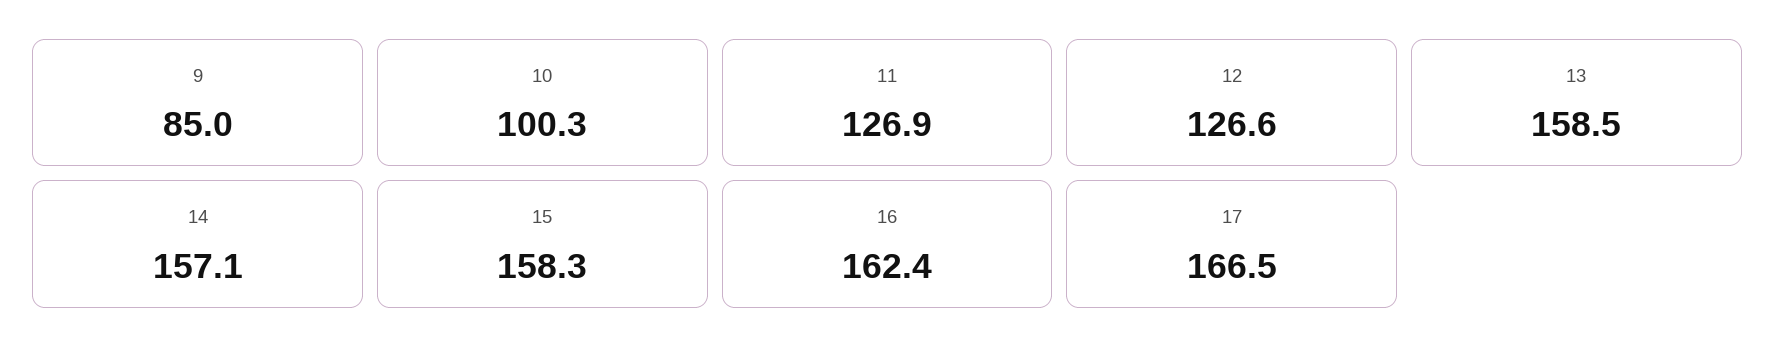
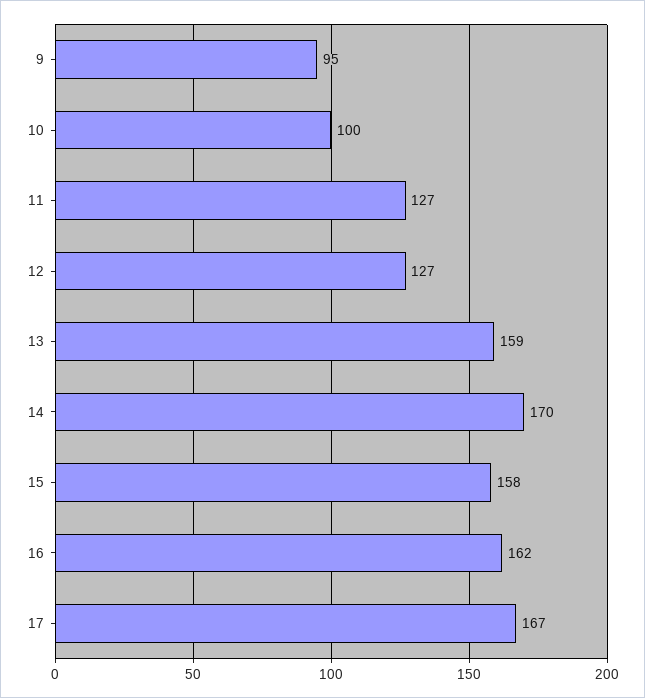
  {
-   "9": 85,
+   "9": 95,
    "10": 100.3,
    "11": 126.9,
    "12": 126.6,
    "13": 158.5,
-   "14": 157.1,
+   "14": 170,
    "15": 158.3,
    "16": 162.4,
    "17": 166.5
  }

